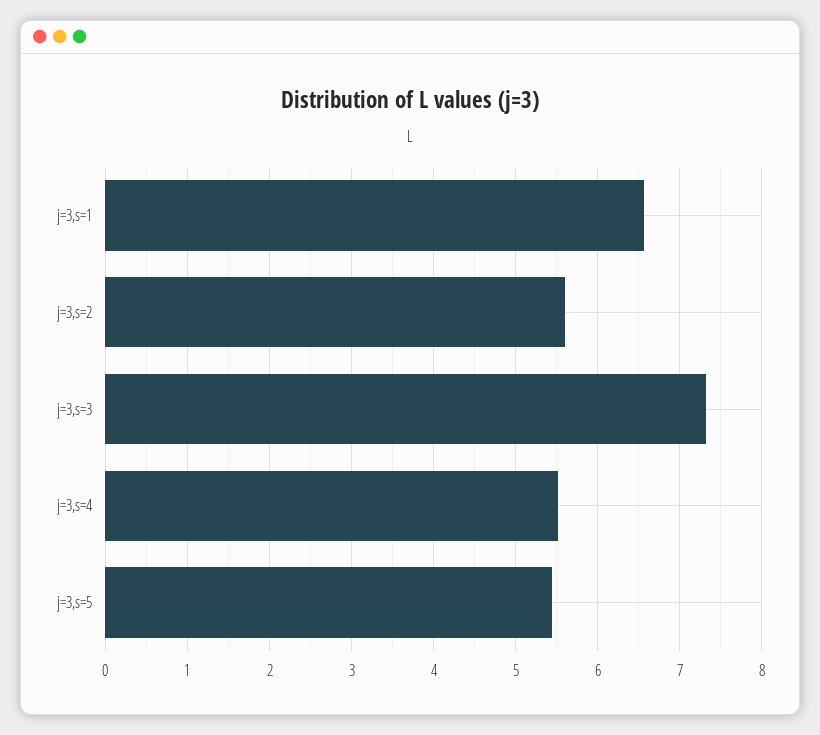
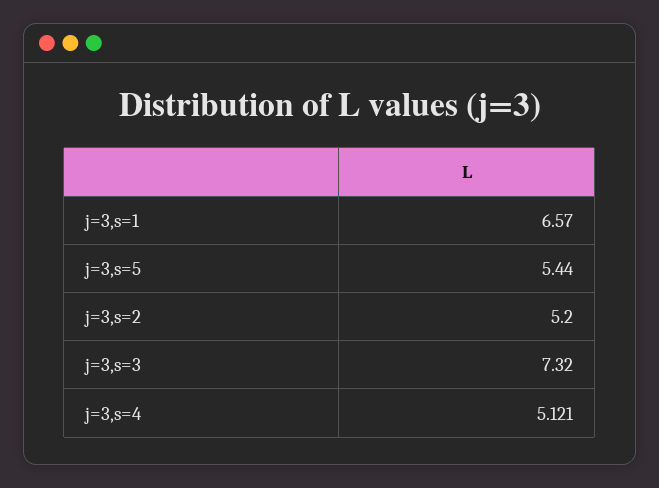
  {
    "j=3,s=1": 6.57,
-   "j=3,s=2": 5.6,
+   "j=3,s=2": 5.2,
    "j=3,s=3": 7.32,
-   "j=3,s=4": 5.5,
+   "j=3,s=4": 5.121,
    "j=3,s=5": 5.44
  }

